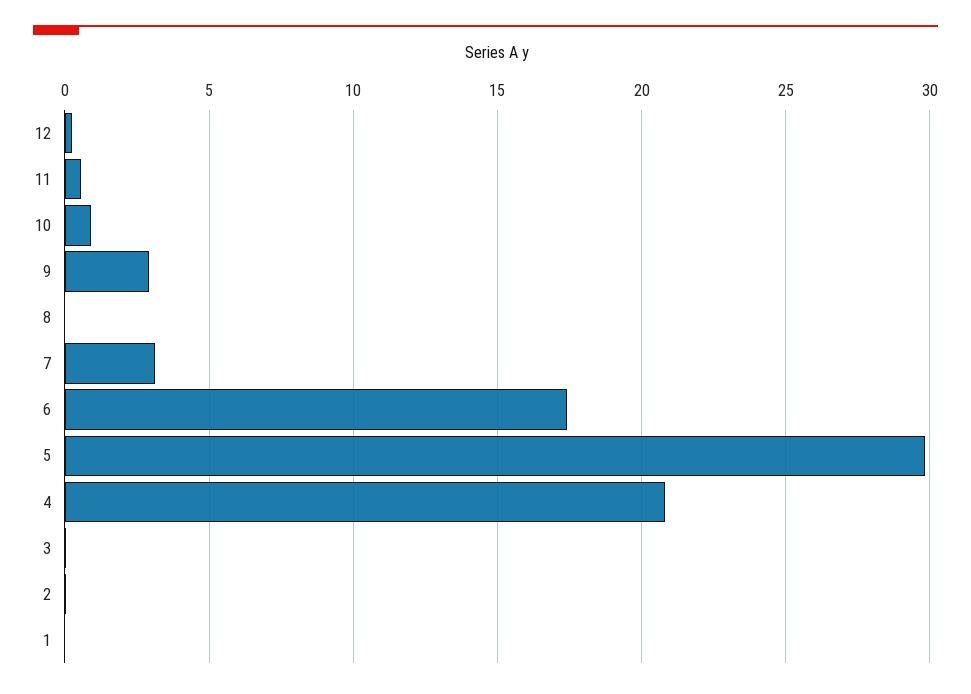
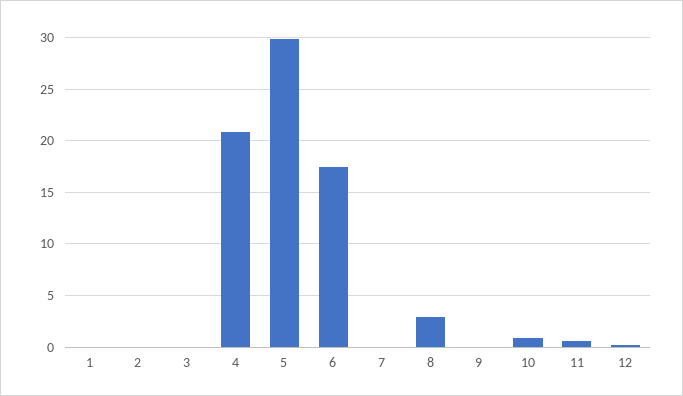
  {
    "12": 0,
    "11": 0.5,
    "10": 1,
-   "9": 3,
+   "9": 0,
-   "8": 0,
+   "8": 3,
-   "7": 3,
+   "7": 0,
    "6": 17.5,
    "5": 30,
    "4": 21,
    "3": 0,
    "2": 0,
    "1": 0
  }

